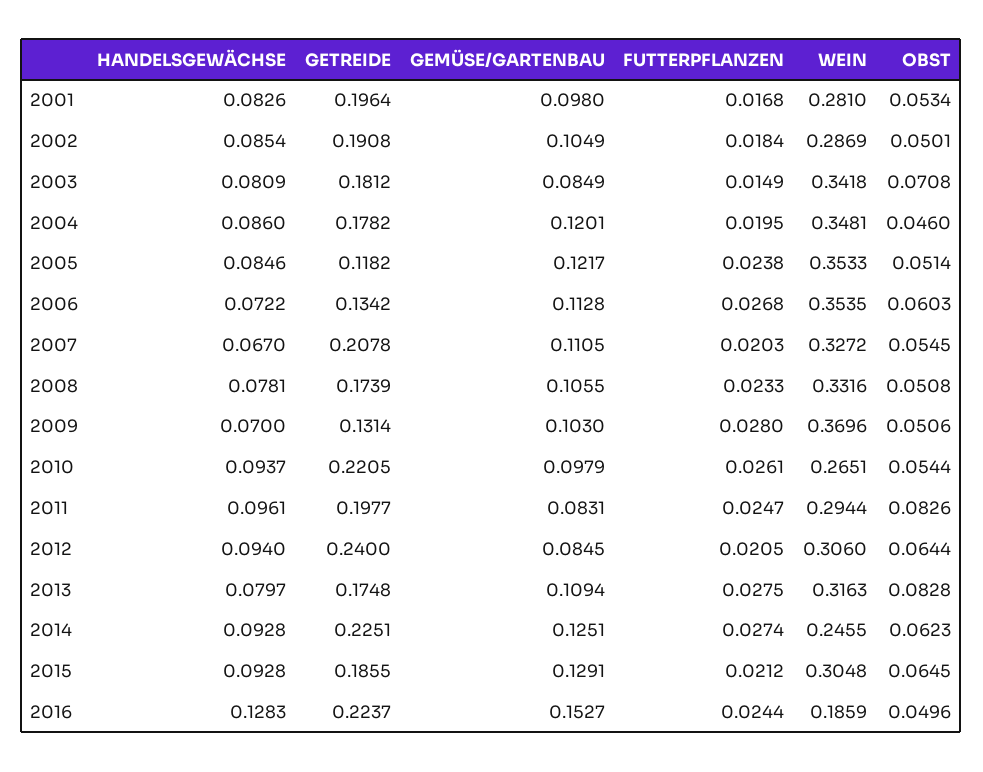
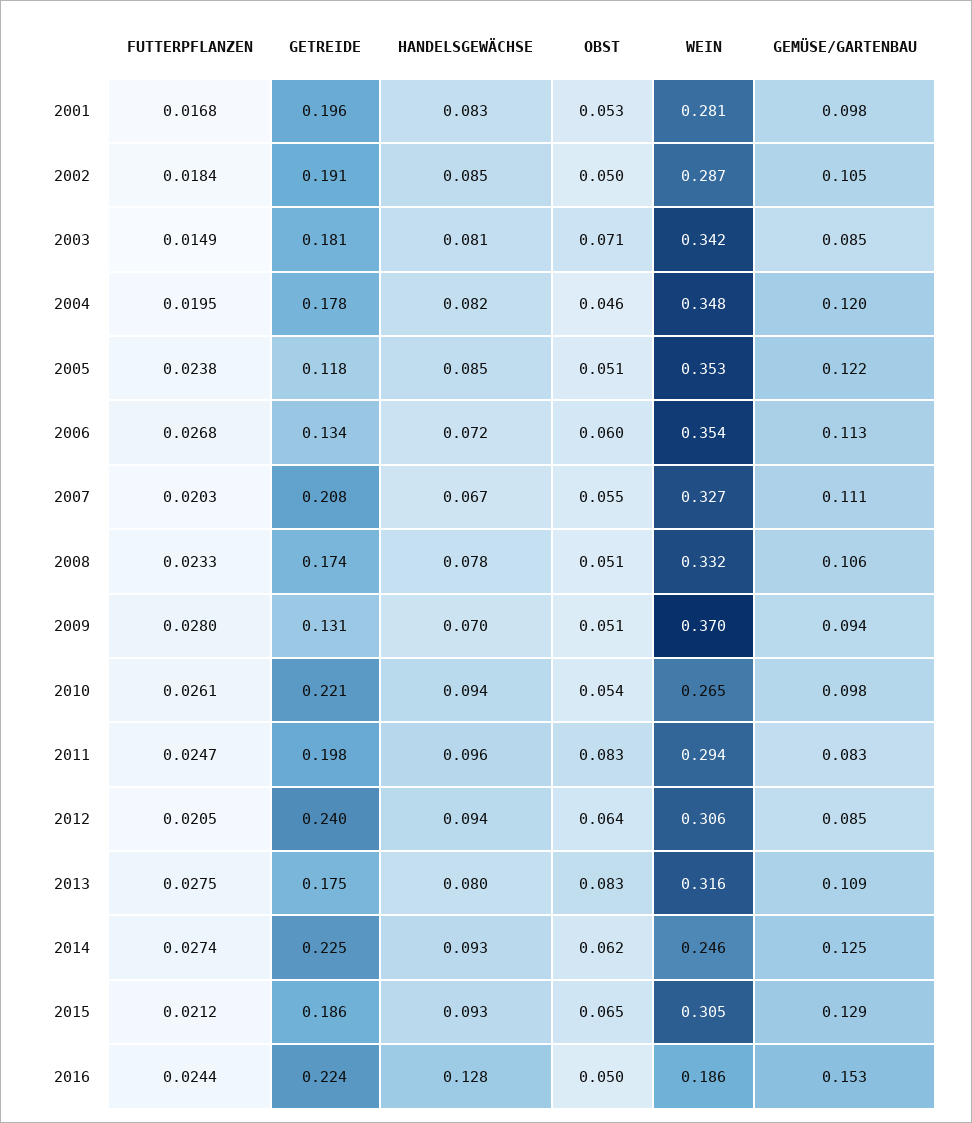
  {
    "HANDELSGEWÄCHSE": {
      "2001": 0.0826,
      "2002": 0.0854,
      "2003": 0.0809,
-     "2004": 0.086,
+     "2004": 0.082,
      "2005": 0.0846,
      "2006": 0.0722,
      "2007": 0.067,
      "2008": 0.0781,
      "2009": 0.07,
      "2010": 0.0937,
      "2011": 0.0961,
      "2012": 0.094,
      "2013": 0.0797,
      "2014": 0.0928,
      "2015": 0.0928,
      "2016": 0.1283
    },
    "GETREIDE": {
      "2001": 0.1964,
      "2002": 0.1908,
      "2003": 0.1812,
      "2004": 0.1782,
      "2005": 0.1182,
      "2006": 0.1342,
      "2007": 0.2078,
      "2008": 0.1739,
      "2009": 0.1314,
      "2010": 0.2205,
      "2011": 0.1977,
      "2012": 0.24,
      "2013": 0.1748,
      "2014": 0.2251,
      "2015": 0.1855,
      "2016": 0.2237
    },
    "GEMÜSE/GARTENBAU": {
      "2001": 0.098,
      "2002": 0.1049,
      "2003": 0.0849,
      "2004": 0.1201,
      "2005": 0.1217,
      "2006": 0.1128,
      "2007": 0.1105,
      "2008": 0.1055,
-     "2009": 0.103,
+     "2009": 0.094,
      "2010": 0.0979,
      "2011": 0.0831,
      "2012": 0.0845,
      "2013": 0.1094,
      "2014": 0.1251,
      "2015": 0.1291,
      "2016": 0.1527
    },
    "FUTTERPFLANZEN": {
      "2001": 0.0168,
      "2002": 0.0184,
      "2003": 0.0149,
      "2004": 0.0195,
      "2005": 0.0238,
      "2006": 0.0268,
      "2007": 0.0203,
      "2008": 0.0233,
      "2009": 0.028,
      "2010": 0.0261,
      "2011": 0.0247,
      "2012": 0.0205,
      "2013": 0.0275,
      "2014": 0.0274,
      "2015": 0.0212,
      "2016": 0.0244
    },
    "WEIN": {
      "2001": 0.281,
      "2002": 0.2869,
      "2003": 0.3418,
      "2004": 0.3481,
      "2005": 0.3533,
      "2006": 0.3535,
      "2007": 0.3272,
      "2008": 0.3316,
      "2009": 0.3696,
      "2010": 0.2651,
      "2011": 0.2944,
      "2012": 0.306,
      "2013": 0.3163,
      "2014": 0.2455,
      "2015": 0.3048,
      "2016": 0.1859
    },
    "OBST": {
      "2001": 0.0534,
      "2002": 0.0501,
      "2003": 0.0708,
      "2004": 0.046,
      "2005": 0.0514,
      "2006": 0.0603,
      "2007": 0.0545,
      "2008": 0.0508,
      "2009": 0.0506,
      "2010": 0.0544,
      "2011": 0.0826,
      "2012": 0.0644,
      "2013": 0.0828,
      "2014": 0.0623,
      "2015": 0.0645,
      "2016": 0.0496
    }
  }

